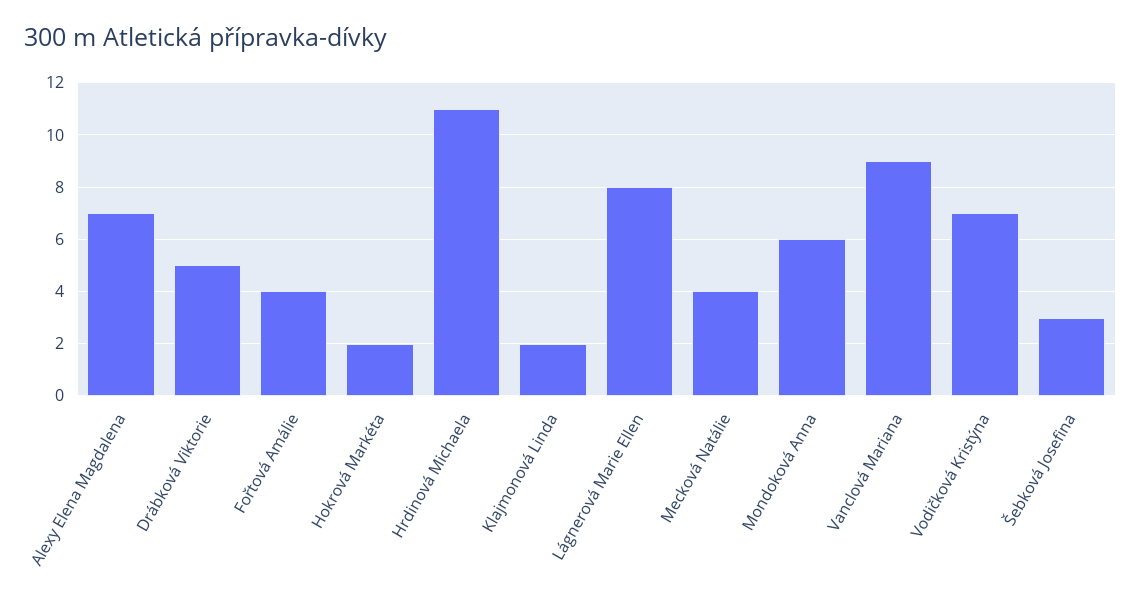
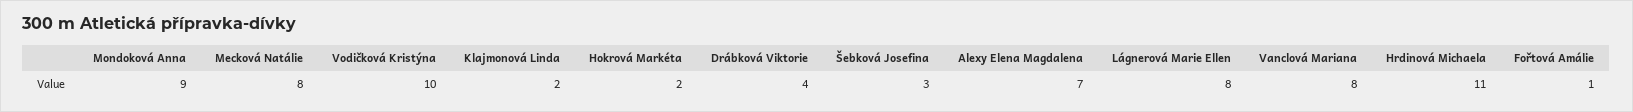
  {
    "Alexy Elena Magdalena": 7,
-   "Drábková Viktorie": 5,
+   "Drábková Viktorie": 4,
-   "Fořtová Amálie": 4,
+   "Fořtová Amálie": 1,
    "Hokrová Markéta": 2,
    "Hrdinová Michaela": 11,
    "Klajmonová Linda": 2,
    "Lágnerová Marie Ellen": 8,
-   "Mecková Natálie": 4,
+   "Mecková Natálie": 8,
-   "Mondoková Anna": 6,
+   "Mondoková Anna": 9,
-   "Vanclová Mariana": 9,
+   "Vanclová Mariana": 8,
-   "Vodičková Kristýna": 7,
+   "Vodičková Kristýna": 10,
    "Šebková Josefina": 3
  }

